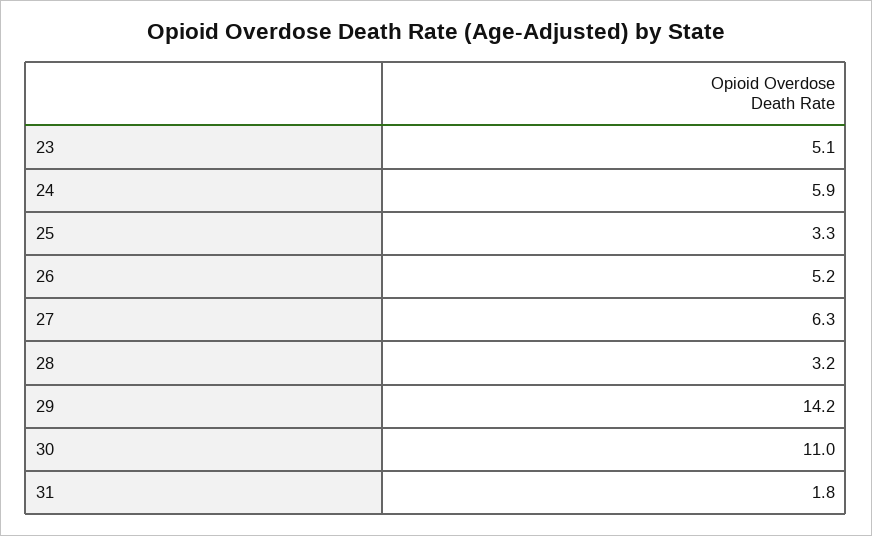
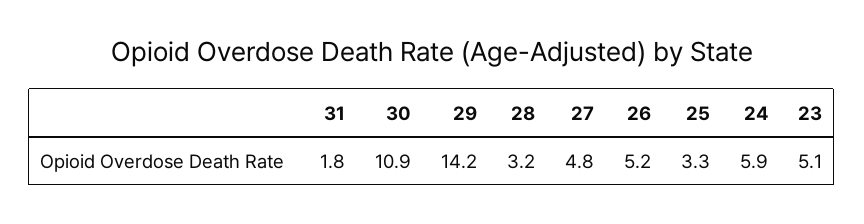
  {
    "23": 5.1,
    "24": 5.9,
    "25": 3.3,
    "26": 5.2,
-   "27": 6.3,
+   "27": 4.8,
    "28": 3.2,
    "29": 14.2,
-   "30": 11,
+   "30": 10.9,
    "31": 1.8
  }

